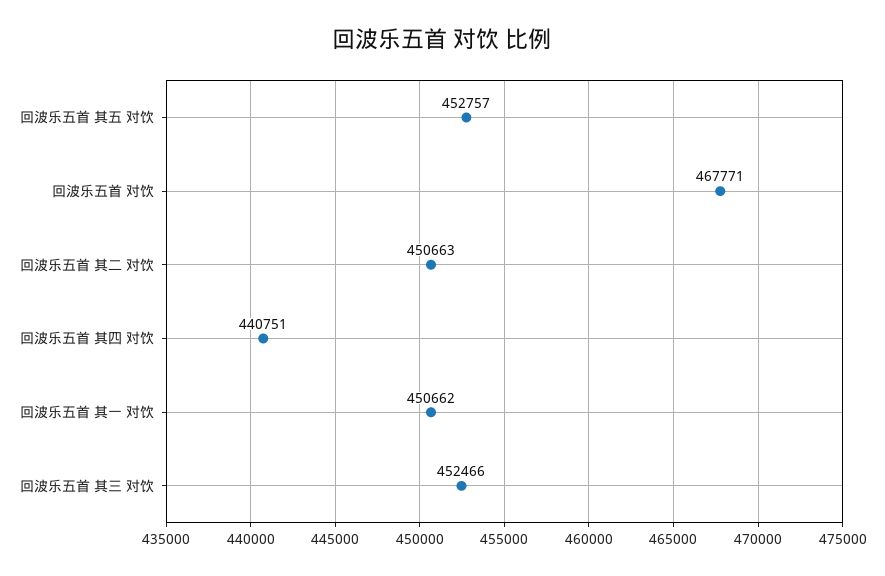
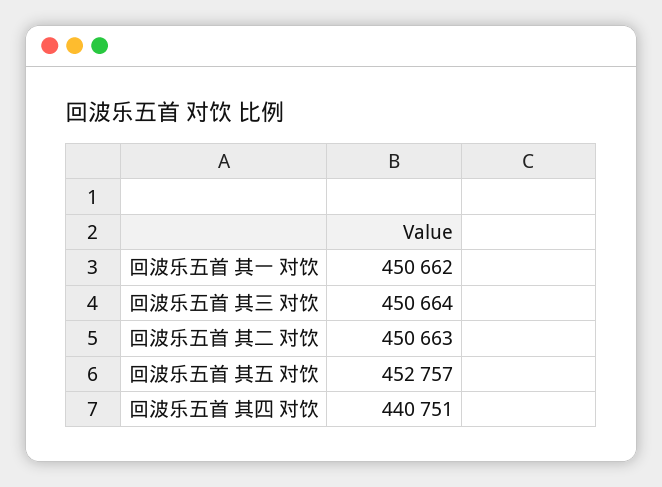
  {
    "回波乐五首 其五 对饮": 452757,
-   "回波乐五首 对饮": 467771,
    "回波乐五首 其二 对饮": 450663,
    "回波乐五首 其四 对饮": 440751,
    "回波乐五首 其一 对饮": 450662,
-   "回波乐五首 其三 对饮": 452466
+   "回波乐五首 其三 对饮": 450664
  }

